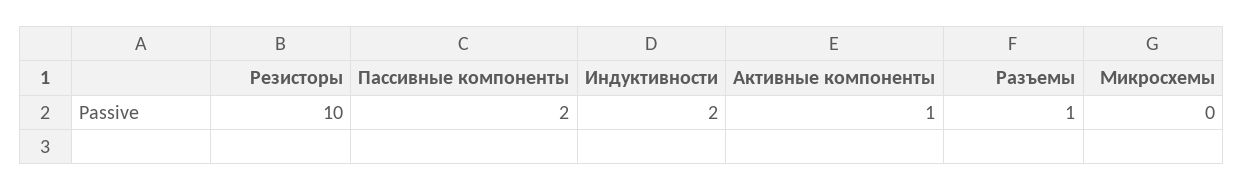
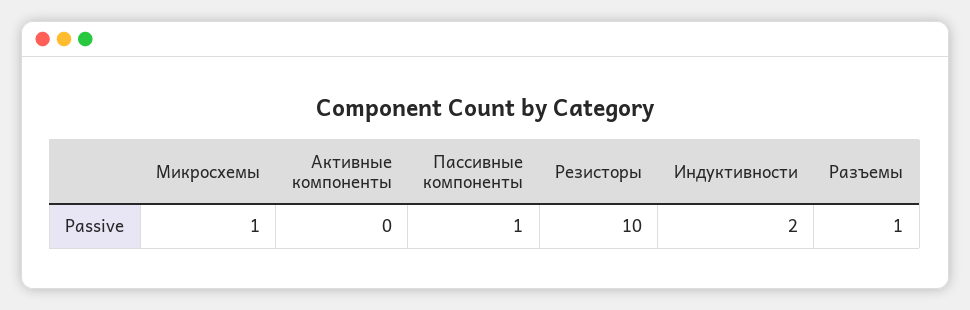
  {
    "Резисторы": 10,
-   "Пассивные компоненты": 2,
+   "Пассивные компоненты": 1,
    "Индуктивности": 2,
-   "Активные компоненты": 1,
+   "Активные компоненты": 0,
    "Разъемы": 1,
-   "Микросхемы": 0
+   "Микросхемы": 1
  }

